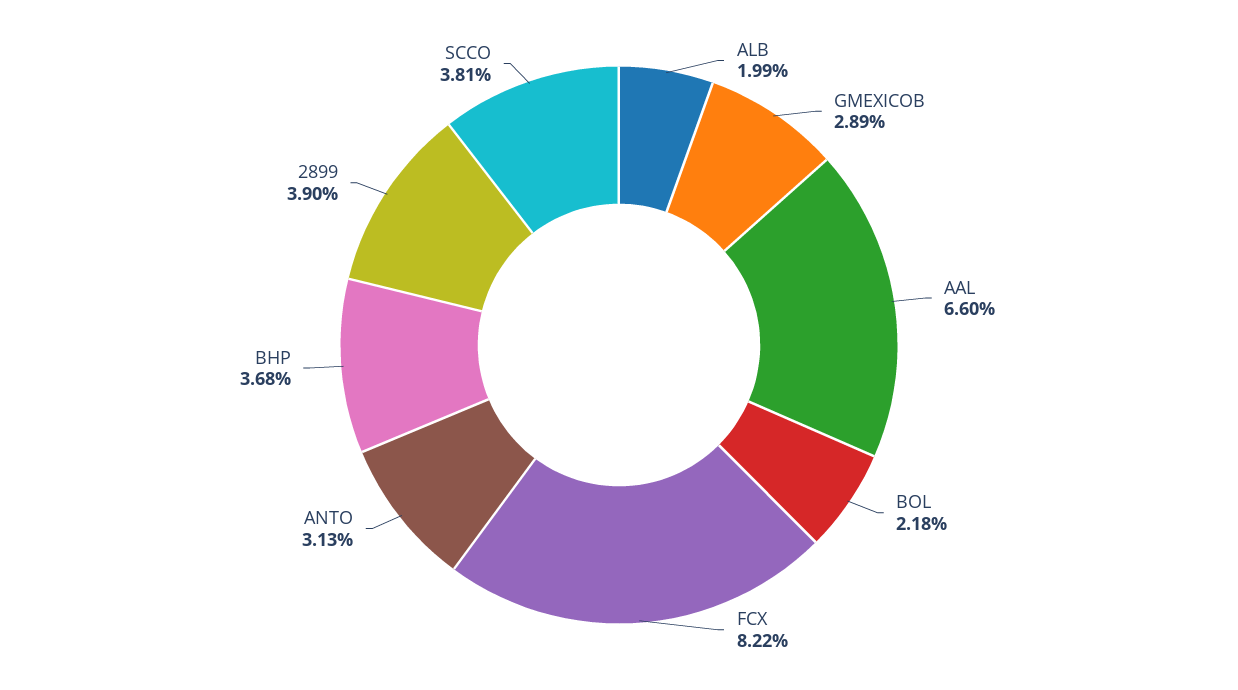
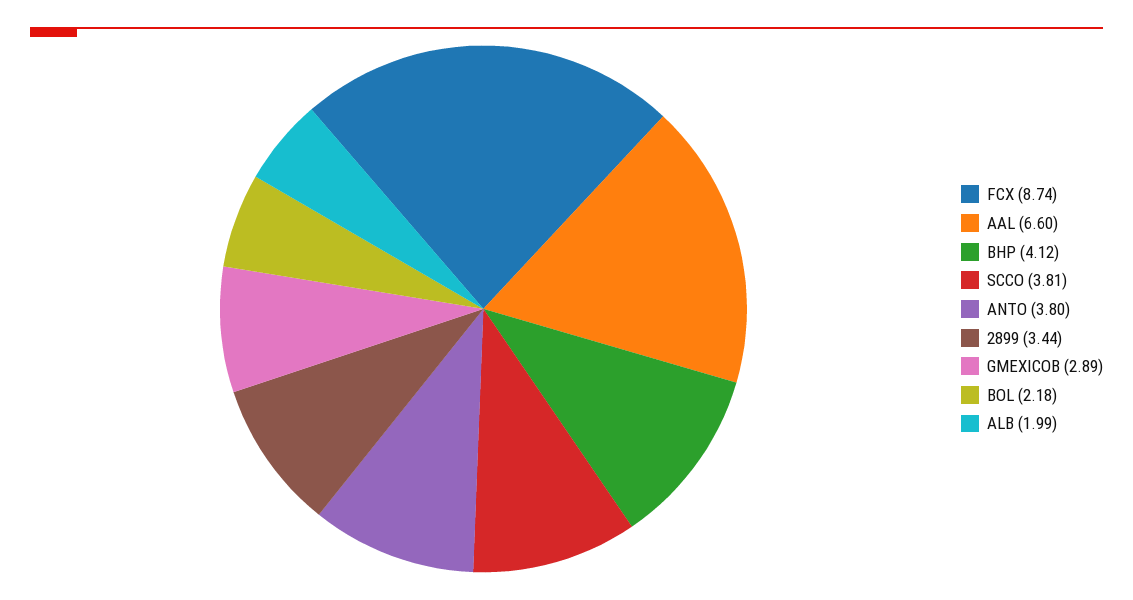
  {
    "ALB": 1.99,
    "GMEXICOB": 2.89,
    "AAL": 6.6,
    "BOL": 2.18,
-   "FCX": 8.22,
+   "FCX": 8.74,
-   "ANTO": 3.13,
+   "ANTO": 3.8,
-   "BHP": 3.68,
+   "BHP": 4.12,
-   "2899": 3.9,
+   "2899": 3.44,
    "SCCO": 3.81
  }

